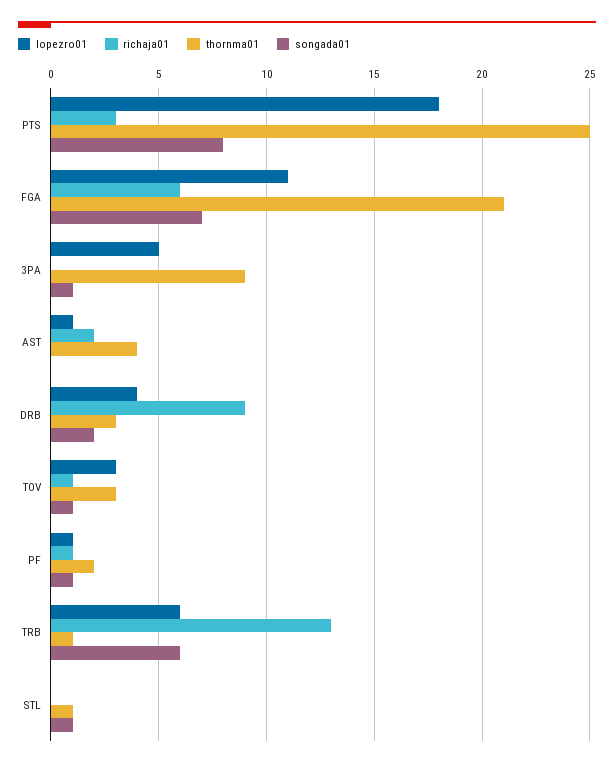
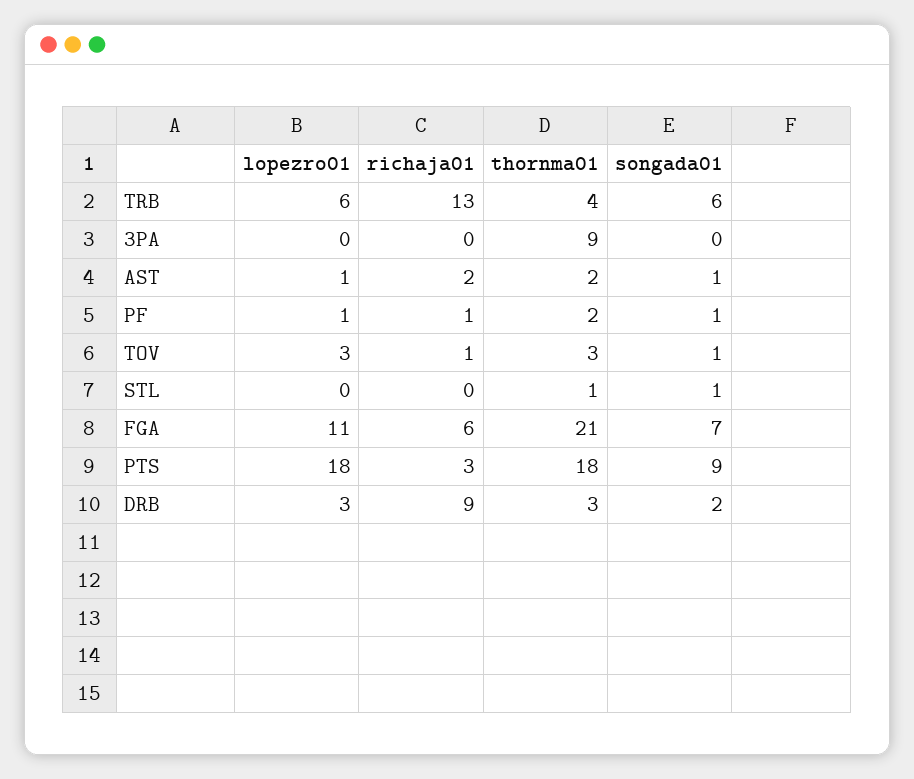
  {
    "lopezro01": {
      "PTS": 18,
      "FGA": 11,
-     "3PA": 5,
+     "3PA": 0,
      "AST": 1,
-     "DRB": 4,
+     "DRB": 3,
      "TOV": 3,
      "PF": 1,
      "TRB": 6,
      "STL": 0
    },
    "richaja01": {
      "PTS": 3,
      "FGA": 6,
      "3PA": 0,
      "AST": 2,
      "DRB": 9,
      "TOV": 1,
      "PF": 1,
      "TRB": 13,
      "STL": 0
    },
    "thornma01": {
-     "PTS": 25,
+     "PTS": 18,
      "FGA": 21,
      "3PA": 9,
-     "AST": 4,
+     "AST": 2,
      "DRB": 3,
      "TOV": 3,
      "PF": 2,
-     "TRB": 1,
+     "TRB": 4,
      "STL": 1
    },
    "songada01": {
-     "PTS": 8,
+     "PTS": 9,
      "FGA": 7,
-     "3PA": 1,
+     "3PA": 0,
-     "AST": 0,
+     "AST": 1,
      "DRB": 2,
      "TOV": 1,
      "PF": 1,
      "TRB": 6,
      "STL": 1
    }
  }

